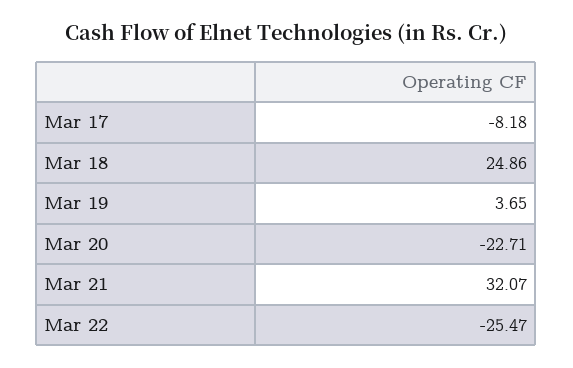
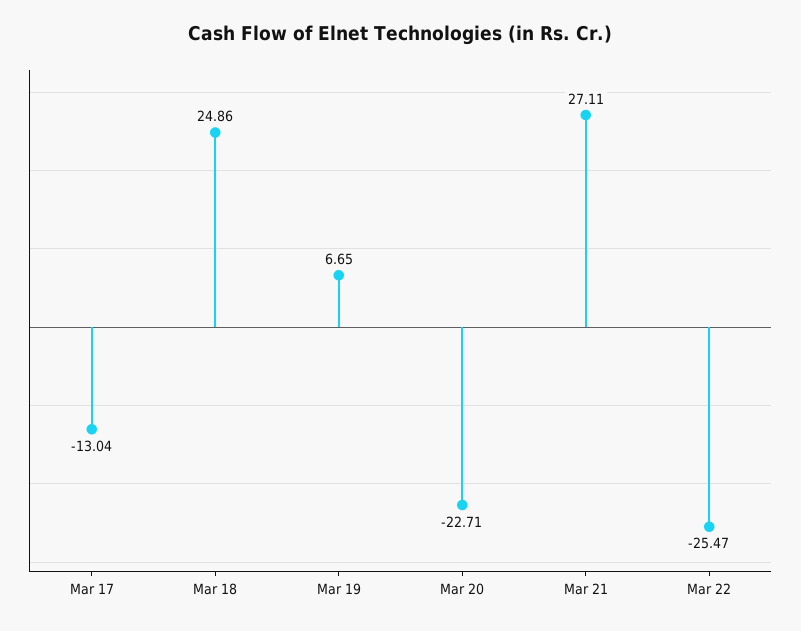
  {
-   "Mar 17": -8.18,
+   "Mar 17": -13.04,
    "Mar 18": 24.86,
-   "Mar 19": 3.65,
+   "Mar 19": 6.65,
    "Mar 20": -22.71,
-   "Mar 21": 32.07,
+   "Mar 21": 27.11,
    "Mar 22": -25.47
  }

